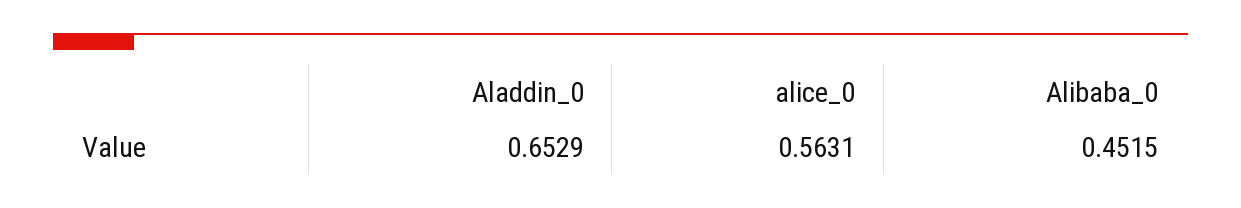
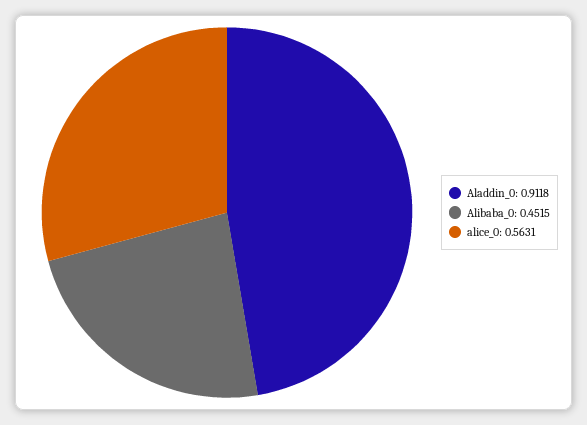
  {
-   "Aladdin_0": 0.6529,
+   "Aladdin_0": 0.9118,
    "alice_0": 0.5631,
    "Alibaba_0": 0.4515
  }

